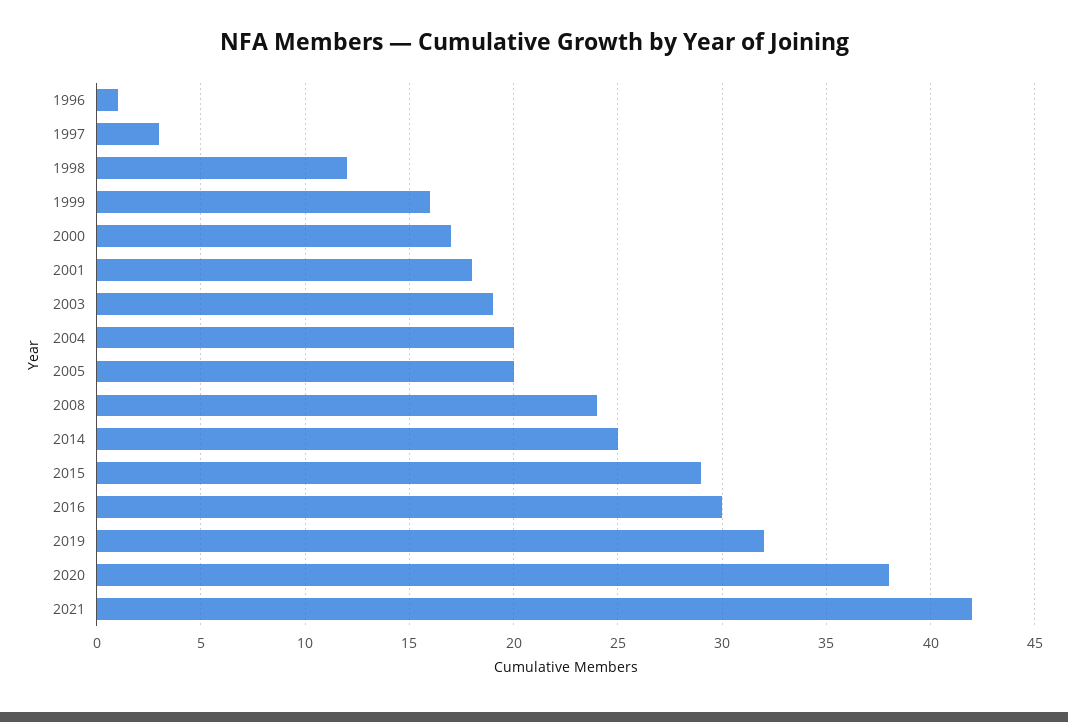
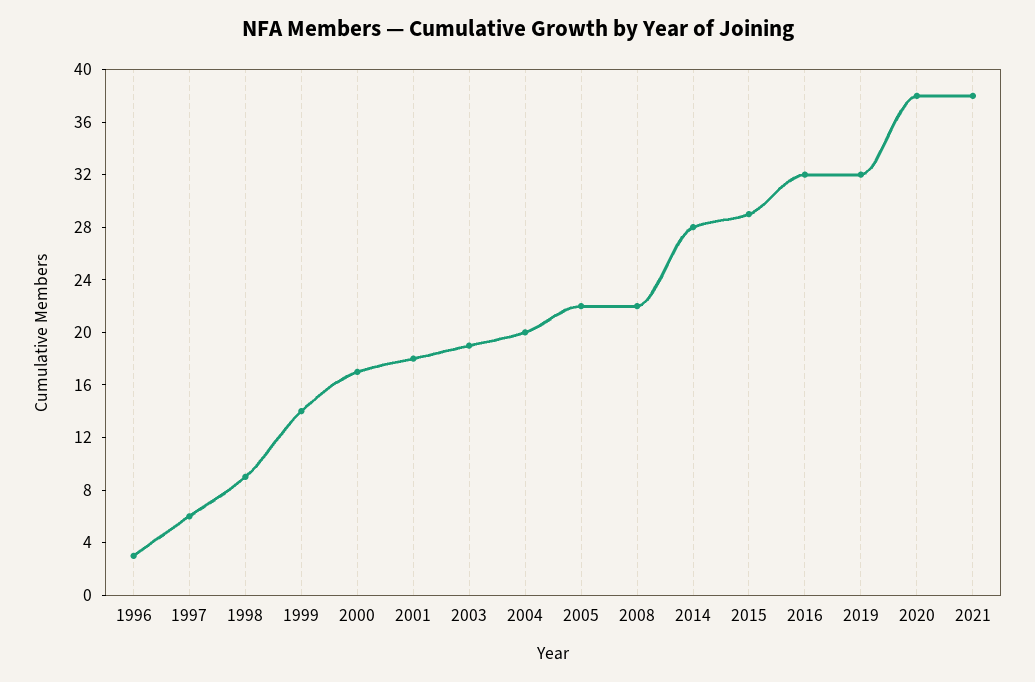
  {
-   "1996": 1,
+   "1996": 3,
-   "1997": 3,
+   "1997": 6,
-   "1998": 12,
+   "1998": 9,
-   "1999": 16,
+   "1999": 14,
    "2000": 17,
    "2001": 18,
    "2003": 19,
    "2004": 20,
-   "2005": 20,
+   "2005": 22,
-   "2008": 24,
+   "2008": 22,
-   "2014": 25,
+   "2014": 28,
    "2015": 29,
-   "2016": 30,
+   "2016": 32,
    "2019": 32,
    "2020": 38,
-   "2021": 42
+   "2021": 38
  }

